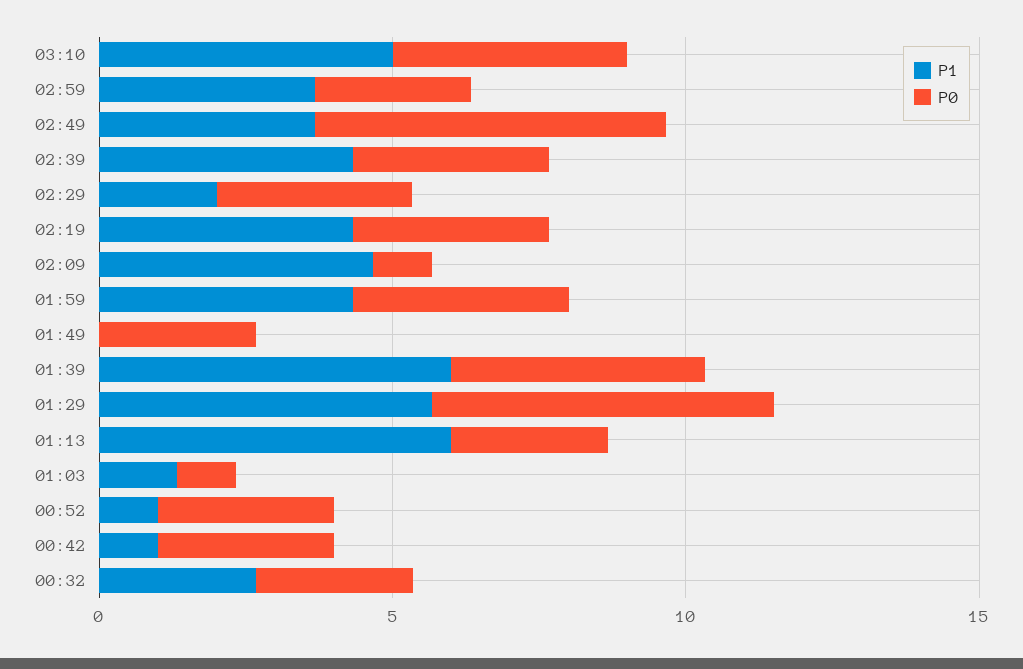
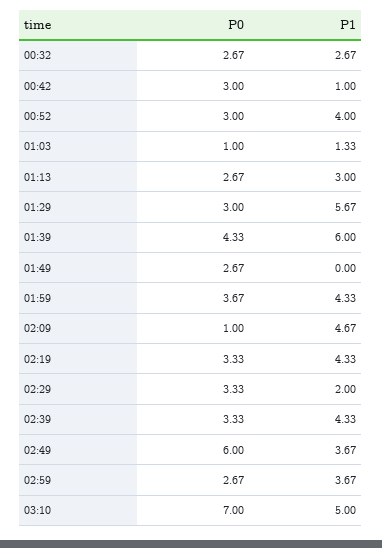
  {
    "P1": {
      "03:10": 5,
      "02:59": 3.67,
      "02:49": 3.67,
      "02:39": 4.33,
      "02:29": 2,
      "02:19": 4.33,
      "02:09": 4.67,
      "01:59": 4.33,
      "01:49": 0,
      "01:39": 6,
      "01:29": 5.67,
-     "01:13": 6,
+     "01:13": 3,
      "01:03": 1.33,
-     "00:52": 1,
+     "00:52": 4,
      "00:42": 1,
      "00:32": 2.67
    },
    "P0": {
-     "03:10": 4,
+     "03:10": 7,
      "02:59": 2.67,
      "02:49": 6,
      "02:39": 3.33,
      "02:29": 3.33,
      "02:19": 3.33,
      "02:09": 1,
      "01:59": 3.67,
      "01:49": 2.67,
      "01:39": 4.33,
-     "01:29": 6,
+     "01:29": 3,
      "01:13": 2.67,
      "01:03": 1,
      "00:52": 3,
      "00:42": 3,
      "00:32": 2.67
    }
  }

